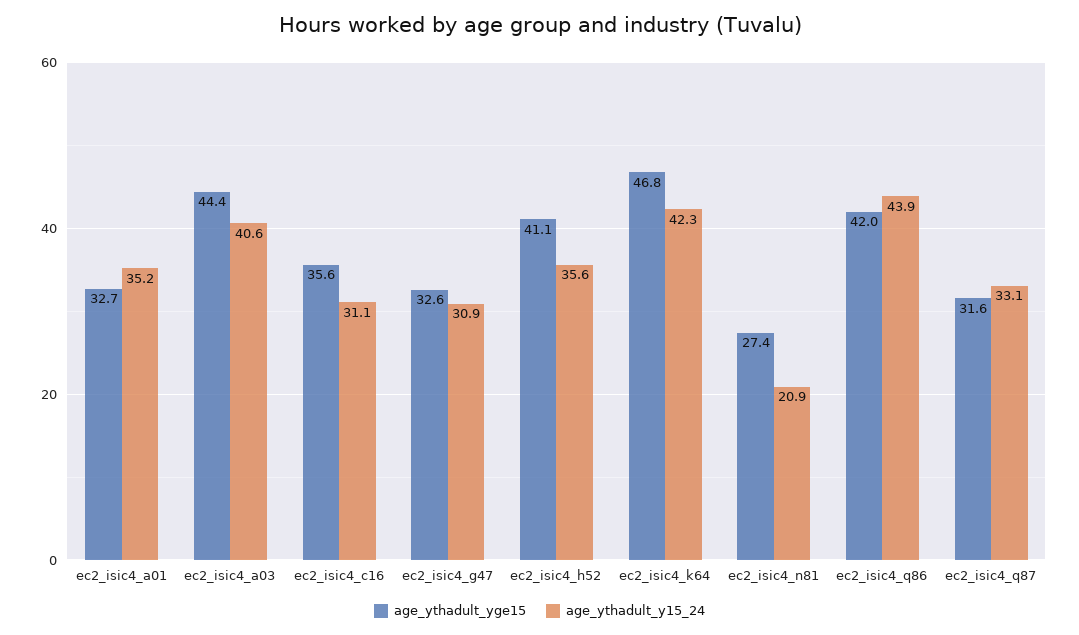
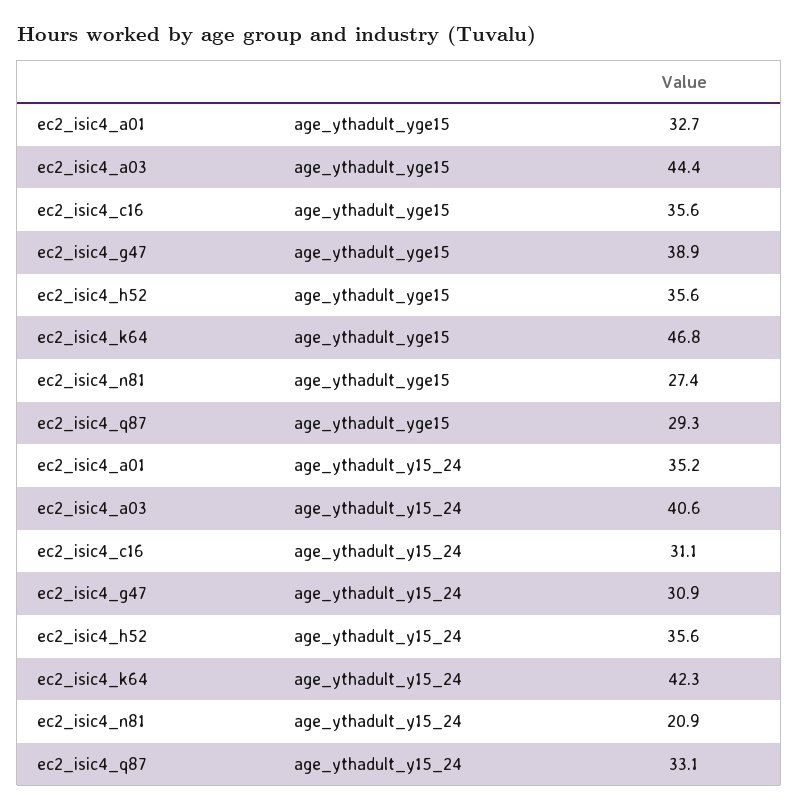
  {
    "age_ythadult_yge15": {
      "ec2_isic4_a01": 32.7,
      "ec2_isic4_a03": 44.4,
      "ec2_isic4_c16": 35.6,
-     "ec2_isic4_g47": 32.6,
+     "ec2_isic4_g47": 38.9,
-     "ec2_isic4_h52": 41.1,
+     "ec2_isic4_h52": 35.6,
      "ec2_isic4_k64": 46.8,
      "ec2_isic4_n81": 27.4,
-     "ec2_isic4_q86": 42,
-     "ec2_isic4_q87": 31.6
+     "ec2_isic4_q87": 29.3
    },
    "age_ythadult_y15_24": {
      "ec2_isic4_a01": 35.2,
      "ec2_isic4_a03": 40.6,
      "ec2_isic4_c16": 31.1,
      "ec2_isic4_g47": 30.9,
      "ec2_isic4_h52": 35.6,
      "ec2_isic4_k64": 42.3,
      "ec2_isic4_n81": 20.9,
-     "ec2_isic4_q86": 43.9,
      "ec2_isic4_q87": 33.1
    }
  }

